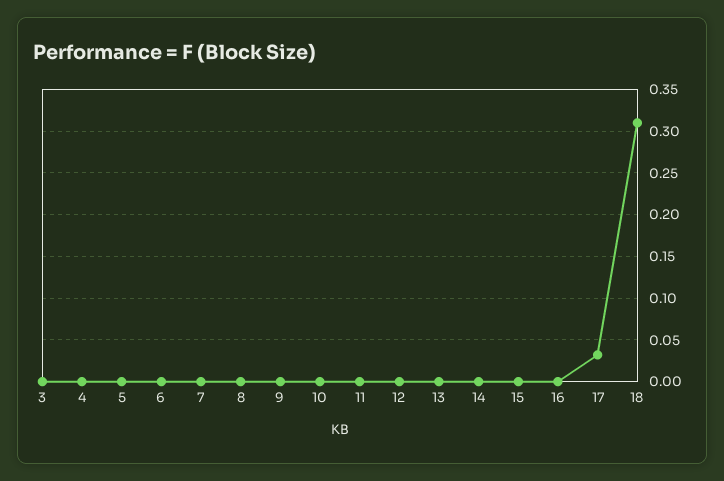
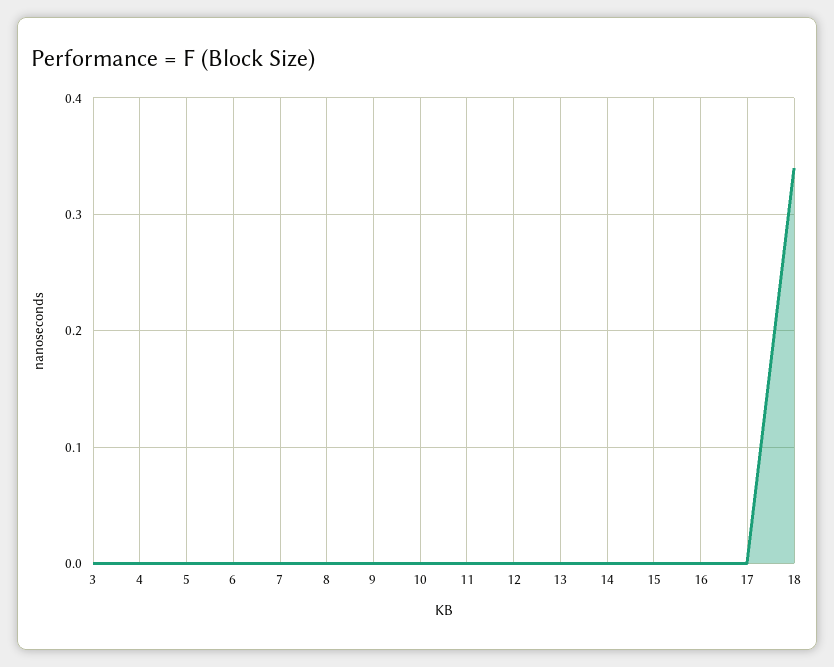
  {
    "3": 0,
    "4": 0,
    "5": 0,
    "6": 0,
    "7": 0,
    "8": 0,
    "9": 0,
    "10": 0,
    "11": 0,
    "12": 0,
    "13": 0,
    "14": 0,
    "15": 0,
    "16": 0,
-   "17": 0.03,
+   "17": 0,
-   "18": 0.31
+   "18": 0.34
  }

